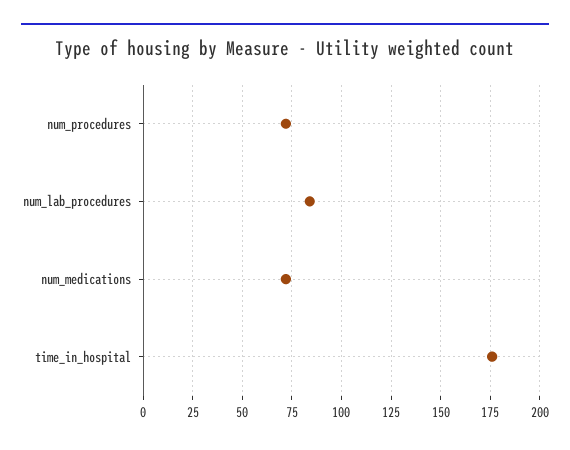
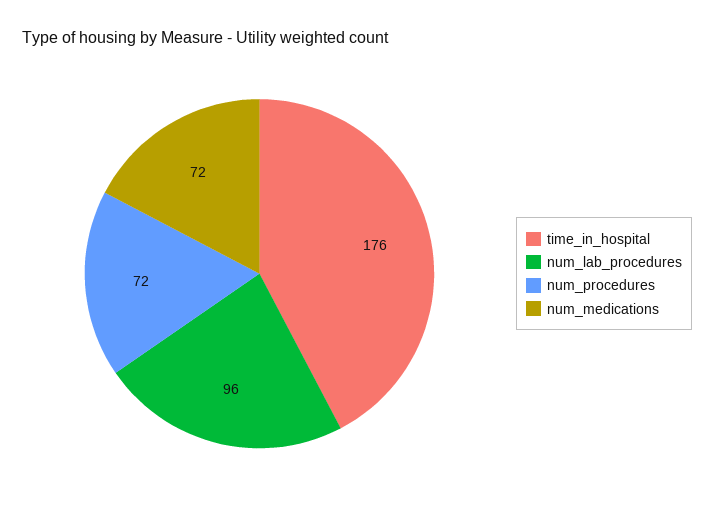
  {
    "num_procedures": 72,
-   "num_lab_procedures": 85,
+   "num_lab_procedures": 96,
    "num_medications": 72,
    "time_in_hospital": 176
  }

